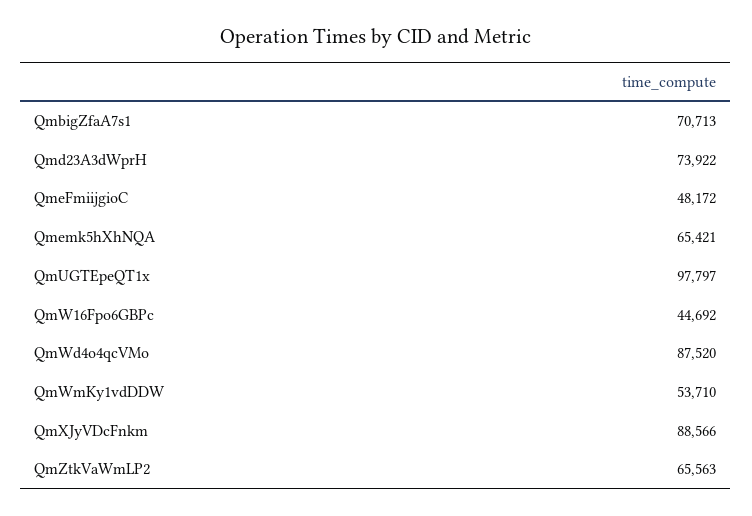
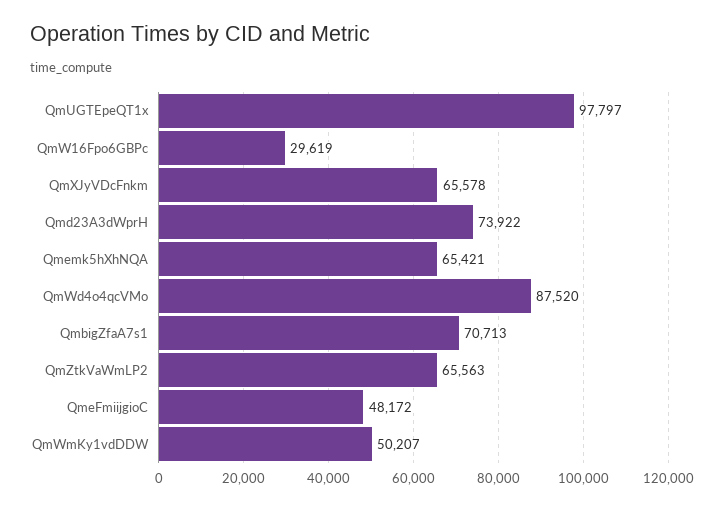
  {
    "QmbigZfaA7s1": 70713,
    "Qmd23A3dWprH": 73922,
    "QmeFmiijgioC": 48172,
    "Qmemk5hXhNQA": 65421,
    "QmUGTEpeQT1x": 97797,
-   "QmW16Fpo6GBPc": 44692,
+   "QmW16Fpo6GBPc": 29619,
    "QmWd4o4qcVMo": 87520,
-   "QmWmKy1vdDDW": 53710,
+   "QmWmKy1vdDDW": 50207,
-   "QmXJyVDcFnkm": 88566,
+   "QmXJyVDcFnkm": 65578,
    "QmZtkVaWmLP2": 65563
  }

